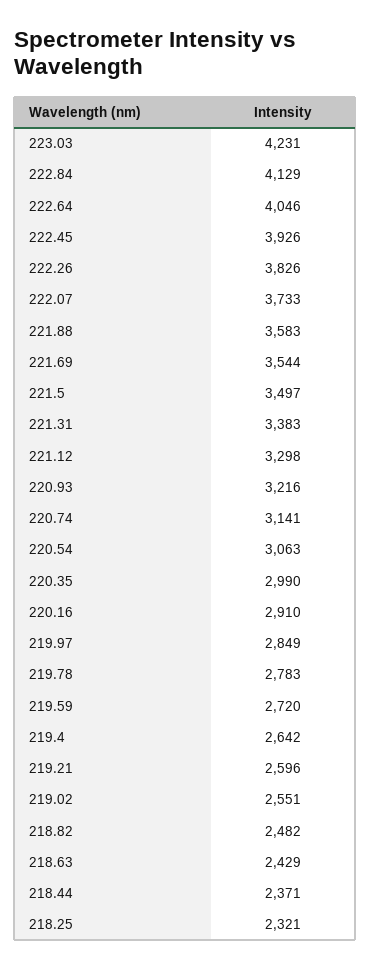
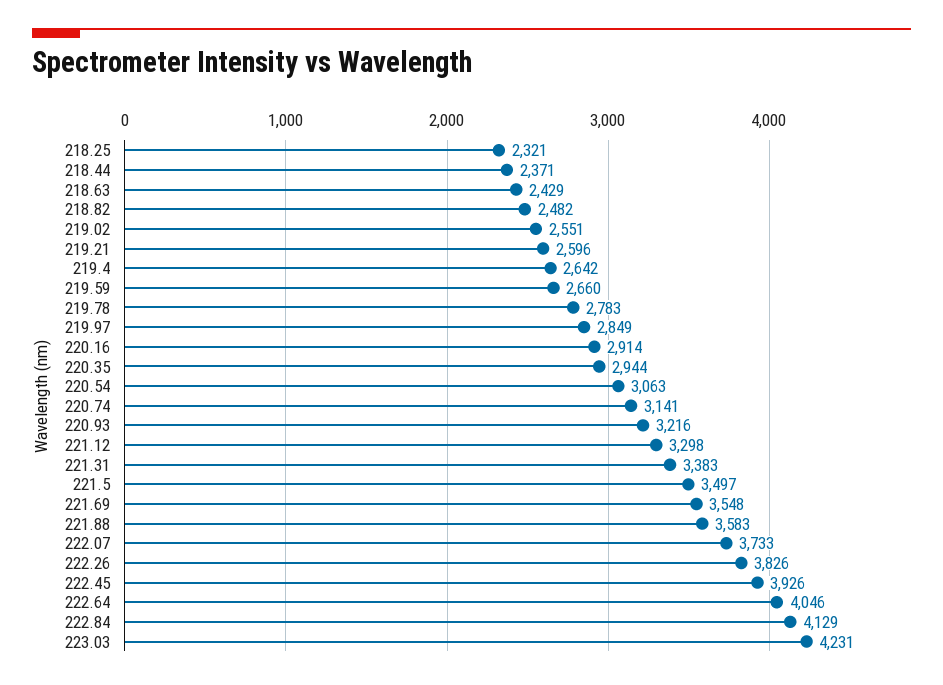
  {
    "223.03": 4231,
    "222.84": 4129,
    "222.64": 4046,
    "222.45": 3926,
    "222.26": 3826,
    "222.07": 3733,
    "221.88": 3583,
-   "221.69": 3544,
+   "221.69": 3548,
    "221.5": 3497,
    "221.31": 3383,
    "221.12": 3298,
    "220.93": 3216,
    "220.74": 3141,
    "220.54": 3063,
-   "220.35": 2990,
+   "220.35": 2944,
-   "220.16": 2910,
+   "220.16": 2914,
    "219.97": 2849,
    "219.78": 2783,
-   "219.59": 2720,
+   "219.59": 2660,
    "219.4": 2642,
    "219.21": 2596,
    "219.02": 2551,
    "218.82": 2482,
    "218.63": 2429,
    "218.44": 2371,
    "218.25": 2321
  }

